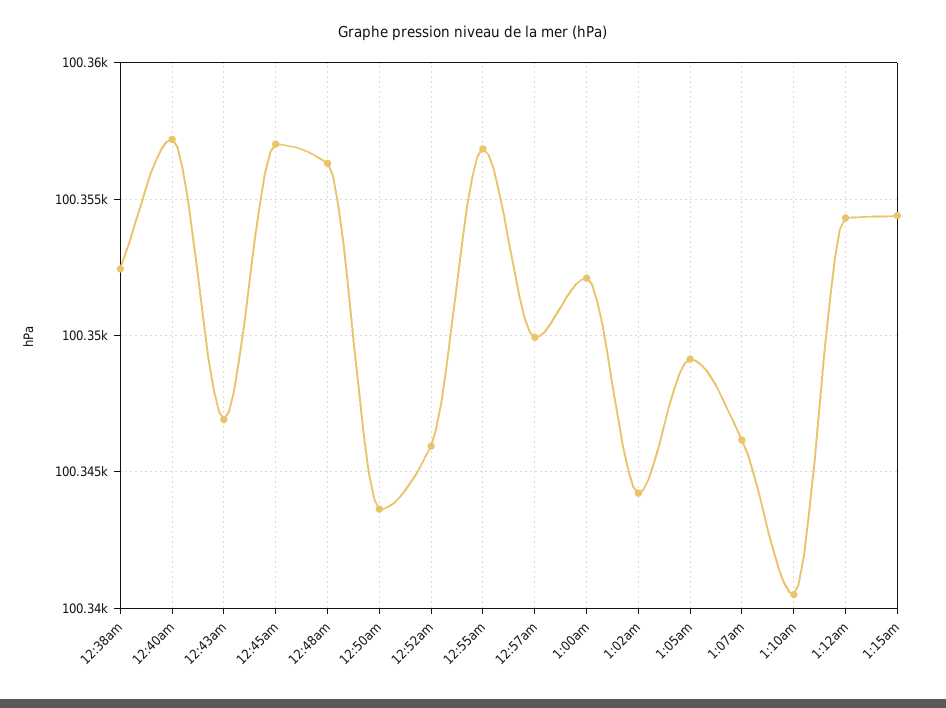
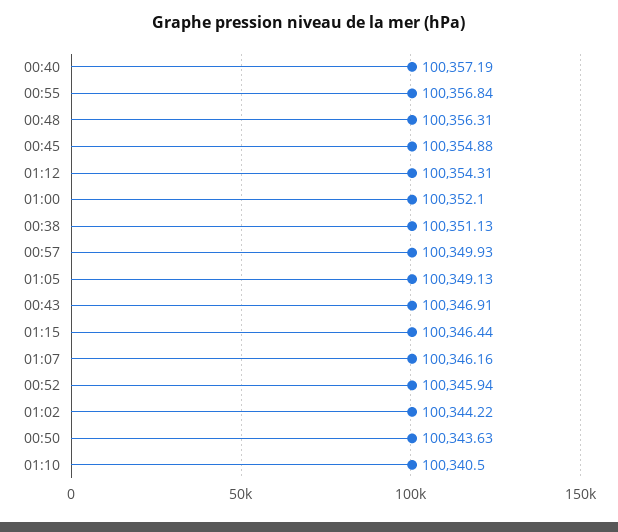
  {
-   "12:38am": 100352.5,
+   "12:38am": 100351.13,
    "12:40am": 100357.19,
    "12:43am": 100346.91,
-   "12:45am": 100357,
+   "12:45am": 100354.88,
    "12:48am": 100356.31,
    "12:50am": 100343.63,
    "12:52am": 100345.94,
    "12:55am": 100356.84,
    "12:57am": 100349.93,
    "1:00am": 100352.1,
    "1:02am": 100344.22,
    "1:05am": 100349.13,
    "1:07am": 100346.16,
    "1:10am": 100340.5,
    "1:12am": 100354.31,
-   "1:15am": 100354.5
+   "1:15am": 100346.44
  }

